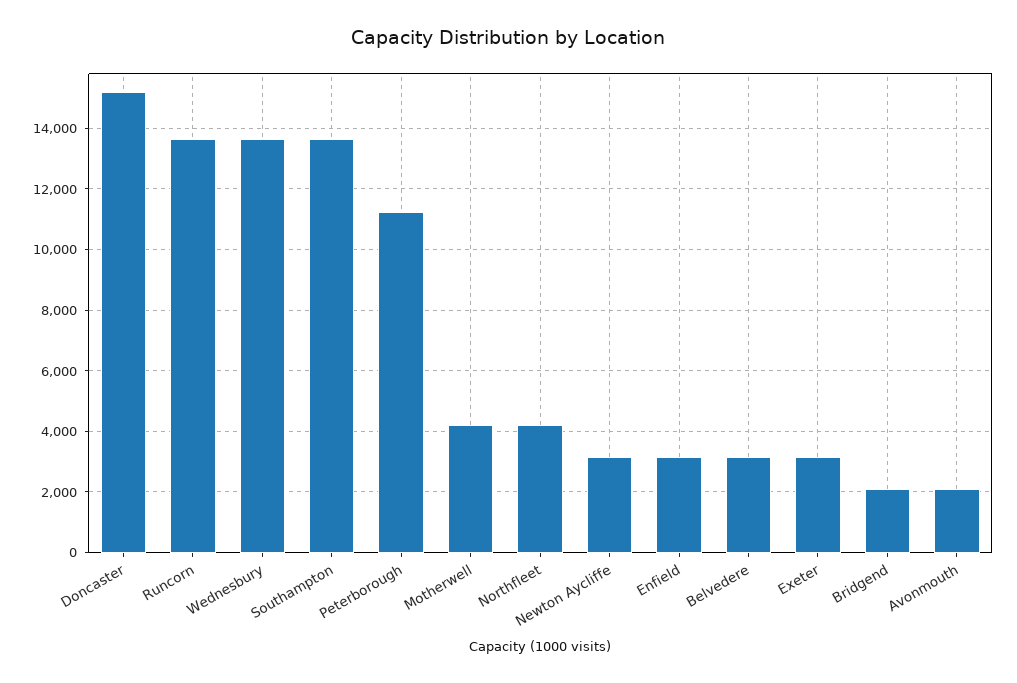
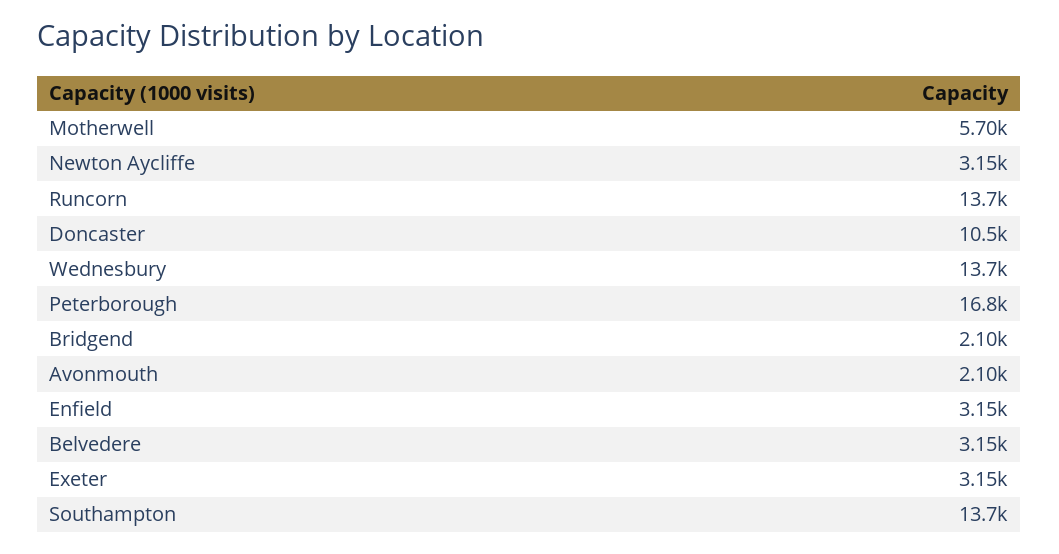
  {
-   "Doncaster": 15200,
+   "Doncaster": 10500,
    "Runcorn": 13700,
    "Wednesbury": 13700,
    "Southampton": 13700,
-   "Peterborough": 11200,
+   "Peterborough": 16800,
-   "Motherwell": 4200,
+   "Motherwell": 5700,
-   "Northfleet": 4200,
    "Newton Aycliffe": 3150,
    "Enfield": 3150,
    "Belvedere": 3150,
    "Exeter": 3150,
    "Bridgend": 2100,
    "Avonmouth": 2100
  }

